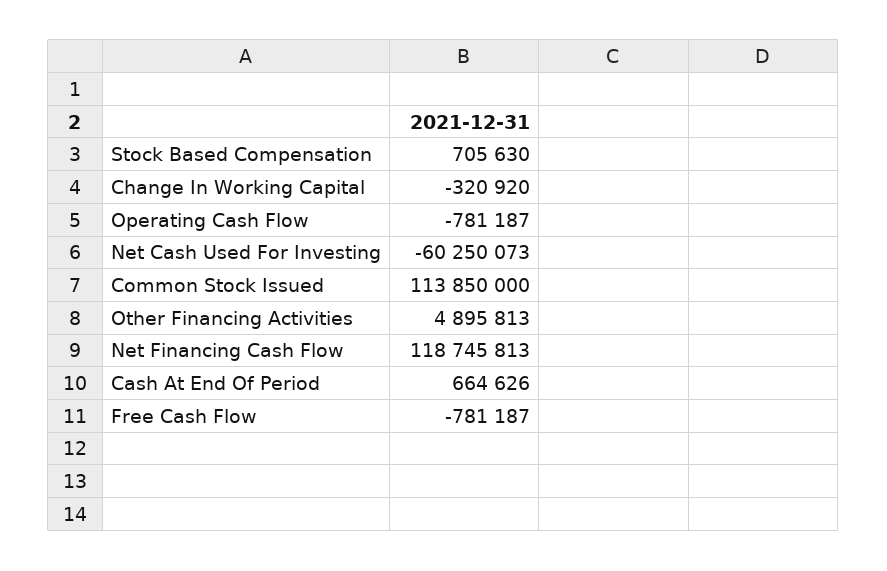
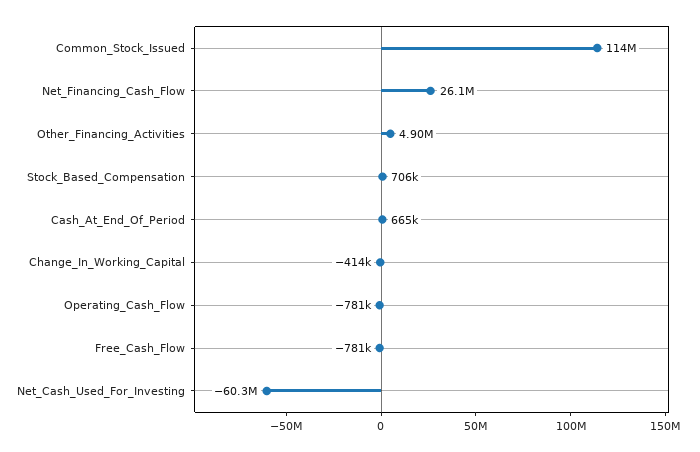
  {
    "Stock Based Compensation": 705630,
-   "Change In Working Capital": -320920,
+   "Change In Working Capital": -414000,
    "Operating Cash Flow": -781187,
    "Net Cash Used For Investing": -60250073,
    "Common Stock Issued": 113850000,
    "Other Financing Activities": 4895813,
-   "Net Financing Cash Flow": 118745813,
+   "Net Financing Cash Flow": 26100000,
    "Cash At End Of Period": 664626,
    "Free Cash Flow": -781187
  }

